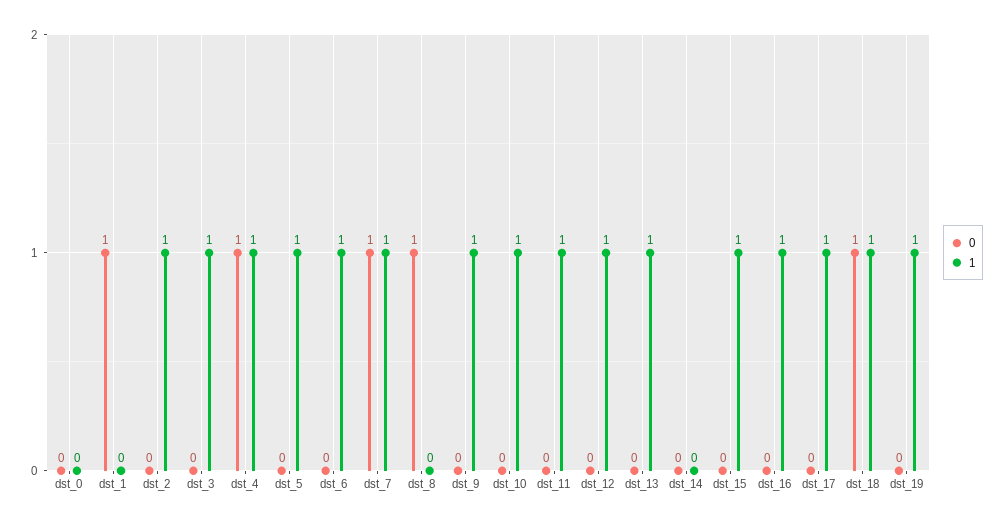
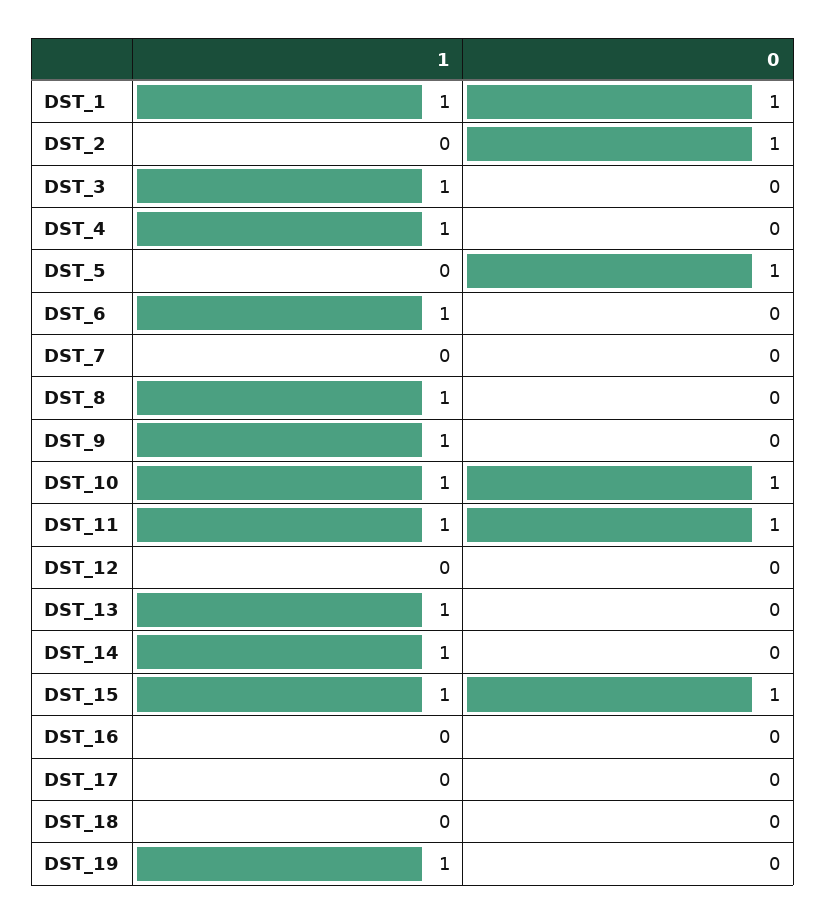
  {
    "0": {
-     "dst_0": 0,
      "dst_1": 1,
-     "dst_2": 0,
+     "dst_2": 1,
      "dst_3": 0,
-     "dst_4": 1,
+     "dst_4": 0,
-     "dst_5": 0,
+     "dst_5": 1,
      "dst_6": 0,
-     "dst_7": 1,
+     "dst_7": 0,
-     "dst_8": 1,
+     "dst_8": 0,
      "dst_9": 0,
-     "dst_10": 0,
+     "dst_10": 1,
-     "dst_11": 0,
+     "dst_11": 1,
      "dst_12": 0,
      "dst_13": 0,
      "dst_14": 0,
-     "dst_15": 0,
+     "dst_15": 1,
      "dst_16": 0,
      "dst_17": 0,
-     "dst_18": 1,
+     "dst_18": 0,
      "dst_19": 0
    },
    "1": {
-     "dst_0": 0,
-     "dst_1": 0,
+     "dst_1": 1,
-     "dst_2": 1,
+     "dst_2": 0,
      "dst_3": 1,
      "dst_4": 1,
-     "dst_5": 1,
+     "dst_5": 0,
      "dst_6": 1,
-     "dst_7": 1,
+     "dst_7": 0,
-     "dst_8": 0,
+     "dst_8": 1,
      "dst_9": 1,
      "dst_10": 1,
      "dst_11": 1,
-     "dst_12": 1,
+     "dst_12": 0,
      "dst_13": 1,
-     "dst_14": 0,
+     "dst_14": 1,
      "dst_15": 1,
-     "dst_16": 1,
+     "dst_16": 0,
-     "dst_17": 1,
+     "dst_17": 0,
-     "dst_18": 1,
+     "dst_18": 0,
      "dst_19": 1
    }
  }

